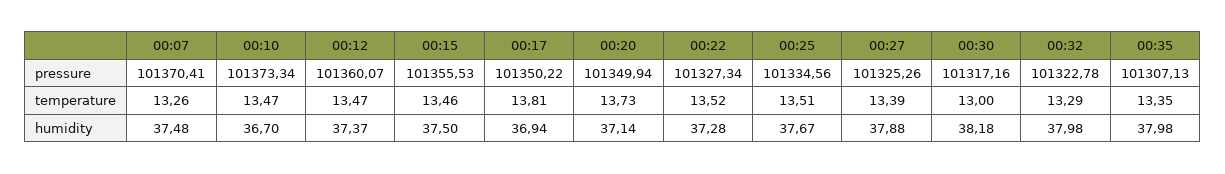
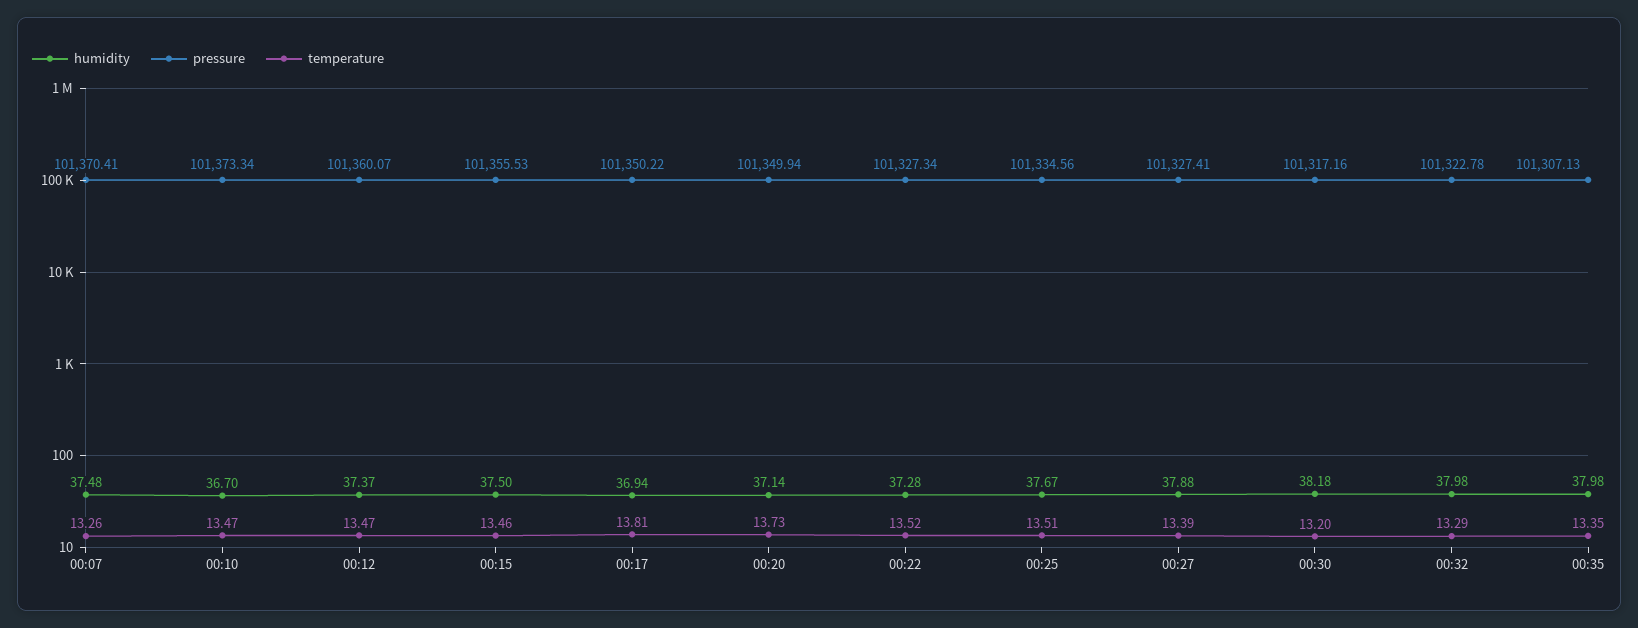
  {
    "pressure": {
      "00:07": 101370.41,
      "00:10": 101373.34,
      "00:12": 101360.07,
      "00:15": 101355.53,
      "00:17": 101350.22,
      "00:20": 101349.94,
      "00:22": 101327.34,
      "00:25": 101334.56,
-     "00:27": 101325.26,
+     "00:27": 101327.41,
      "00:30": 101317.16,
      "00:32": 101322.78,
      "00:35": 101307.13
    },
    "temperature": {
      "00:07": 13.26,
      "00:10": 13.47,
      "00:12": 13.47,
      "00:15": 13.46,
      "00:17": 13.81,
      "00:20": 13.73,
      "00:22": 13.52,
      "00:25": 13.51,
      "00:27": 13.39,
-     "00:30": 13,
+     "00:30": 13.2,
      "00:32": 13.29,
      "00:35": 13.35
    },
    "humidity": {
      "00:07": 37.48,
      "00:10": 36.7,
      "00:12": 37.37,
      "00:15": 37.5,
      "00:17": 36.94,
      "00:20": 37.14,
      "00:22": 37.28,
      "00:25": 37.67,
      "00:27": 37.88,
      "00:30": 38.18,
      "00:32": 37.98,
      "00:35": 37.98
    }
  }

